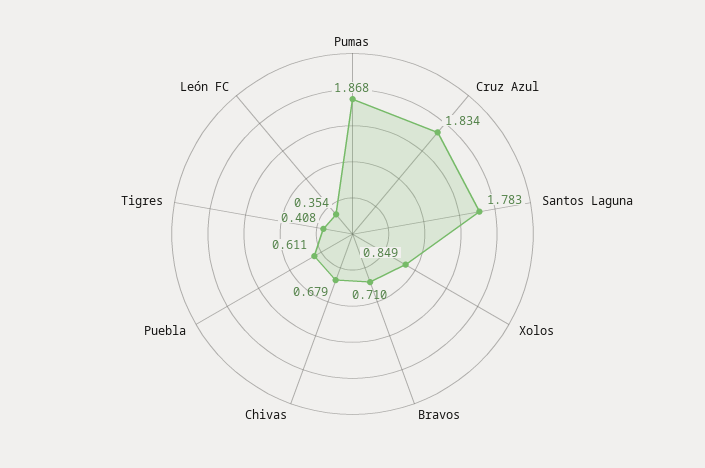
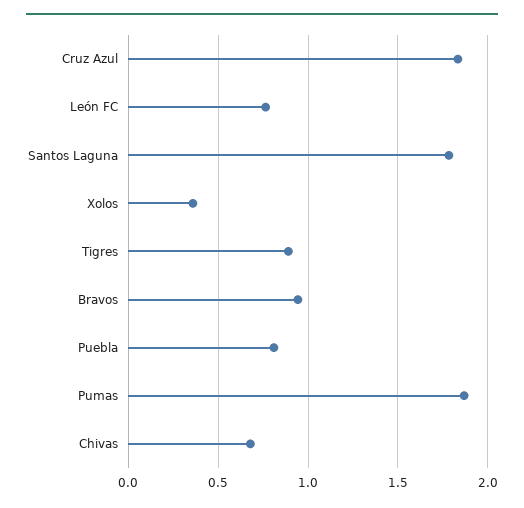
  {
    "Pumas": 1.868,
    "Cruz Azul": 1.834,
    "Santos Laguna": 1.783,
-   "Xolos": 0.849,
+   "Xolos": 0.35,
-   "Bravos": 0.71,
+   "Bravos": 0.95,
    "Chivas": 0.679,
-   "Puebla": 0.611,
+   "Puebla": 0.8,
-   "Tigres": 0.408,
+   "Tigres": 0.9,
-   "León FC": 0.354
+   "León FC": 0.75
  }

